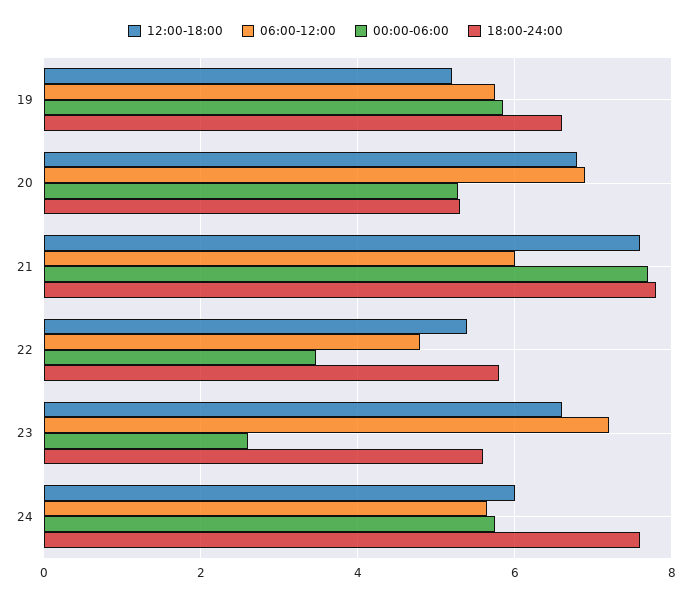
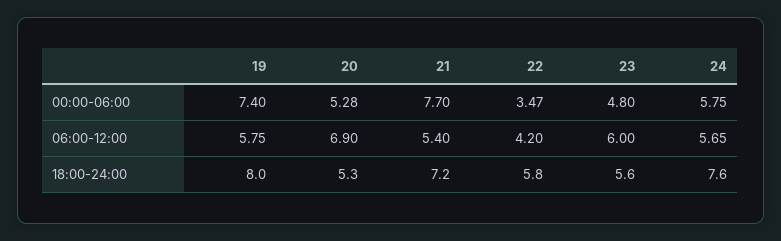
  {
-   "12:00-18:00": {
-     "19": 5.2,
-     "20": 6.8,
-     "21": 7.6,
-     "22": 5.4,
-     "23": 6.6,
-     "24": 6
-   },
    "06:00-12:00": {
      "19": 5.75,
      "20": 6.9,
-     "21": 6,
+     "21": 5.4,
-     "22": 4.8,
+     "22": 4.2,
-     "23": 7.2,
+     "23": 6,
      "24": 5.65
    },
    "00:00-06:00": {
-     "19": 5.8,
+     "19": 7.4,
      "20": 5.28,
      "21": 7.7,
      "22": 3.47,
-     "23": 2.6,
+     "23": 4.8,
      "24": 5.75
    },
    "18:00-24:00": {
-     "19": 6.6,
+     "19": 8,
      "20": 5.3,
-     "21": 7.8,
+     "21": 7.2,
      "22": 5.8,
      "23": 5.6,
      "24": 7.6
    }
  }

